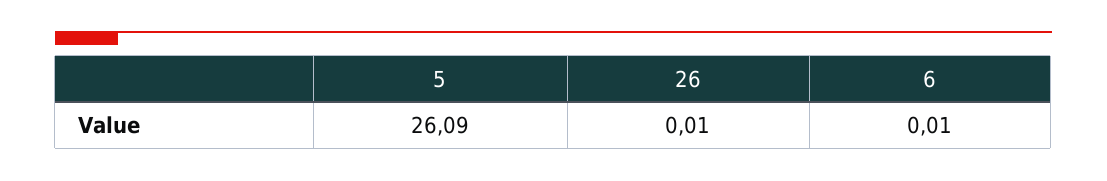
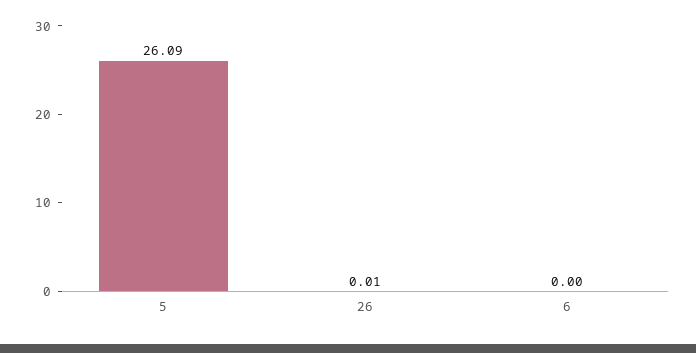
  {
    "5": 26.09,
    "26": 0.01,
-   "6": 0.01
+   "6": 0
  }

